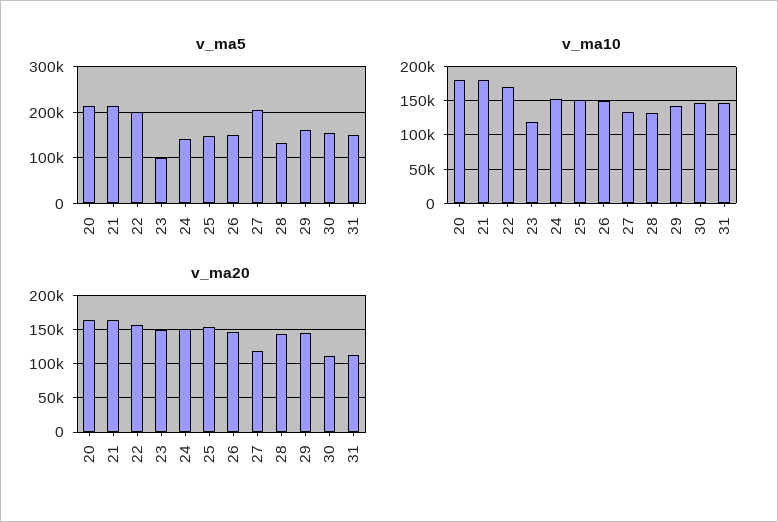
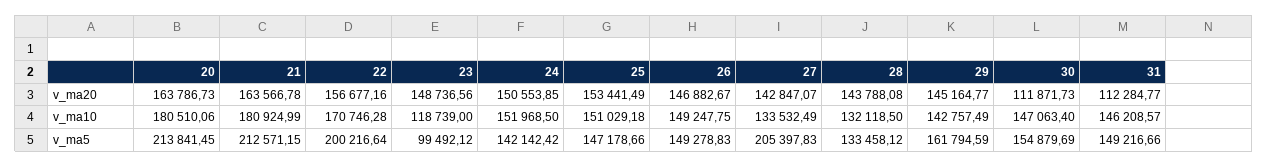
  {
    "v_ma5": {
      "20": 213841.45,
      "21": 212571.15,
      "22": 200216.64,
      "23": 99492.12,
      "24": 142142.42,
      "25": 147178.66,
      "26": 149278.83,
      "27": 205397.83,
      "28": 133458.12,
      "29": 161794.59,
      "30": 154879.69,
      "31": 149216.66
    },
    "v_ma10": {
      "20": 180510.06,
      "21": 180924.99,
      "22": 170746.28,
      "23": 118739,
      "24": 151968.5,
      "25": 151029.18,
      "26": 149247.75,
      "27": 133532.49,
      "28": 132118.5,
      "29": 142757.49,
      "30": 147063.4,
      "31": 146208.57
    },
    "v_ma20": {
      "20": 163786.73,
      "21": 163566.78,
      "22": 156677.16,
      "23": 148736.56,
      "24": 150553.85,
      "25": 153441.49,
      "26": 146882.67,
-     "27": 120000,
+     "27": 142847.07,
      "28": 143788.08,
      "29": 145164.77,
      "30": 111871.73,
      "31": 112284.77
    }
  }

